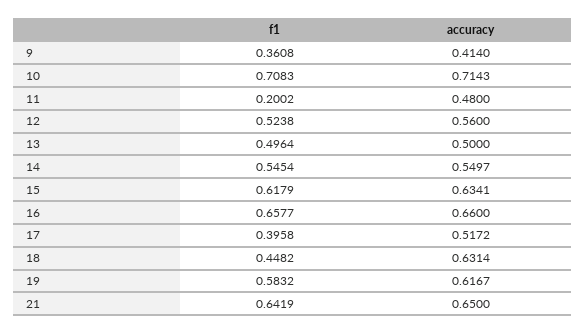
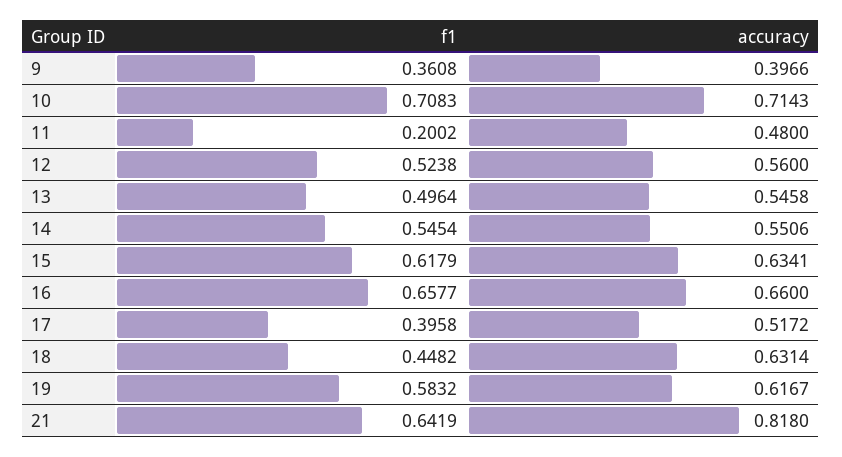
  {
    "f1": {
      "9": 0.3608,
      "10": 0.7083,
      "11": 0.2002,
      "12": 0.5238,
      "13": 0.4964,
      "14": 0.5454,
      "15": 0.6179,
      "16": 0.6577,
      "17": 0.3958,
      "18": 0.4482,
      "19": 0.5832,
      "21": 0.6419
    },
    "accuracy": {
-     "9": 0.414,
+     "9": 0.3966,
      "10": 0.7143,
      "11": 0.48,
      "12": 0.56,
-     "13": 0.5,
+     "13": 0.5458,
-     "14": 0.5497,
+     "14": 0.5506,
      "15": 0.6341,
      "16": 0.66,
      "17": 0.5172,
      "18": 0.6314,
      "19": 0.6167,
-     "21": 0.65
+     "21": 0.818
    }
  }

